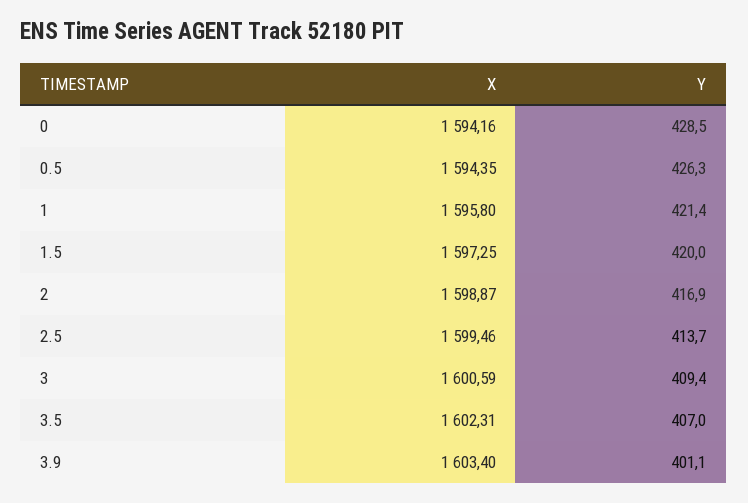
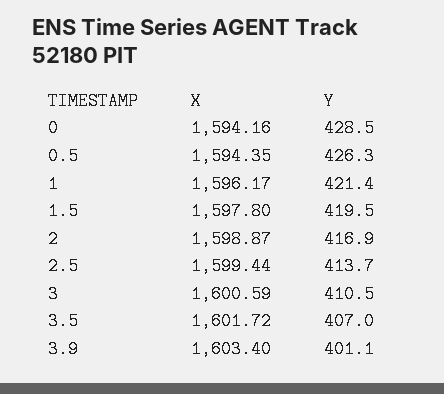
  {
    "X": {
      "0": 1594.16,
      "0.5": 1594.35,
-     "1": 1595.8,
+     "1": 1596.17,
-     "1.5": 1597.25,
+     "1.5": 1597.8,
      "2": 1598.87,
-     "2.5": 1599.46,
+     "2.5": 1599.44,
      "3": 1600.59,
-     "3.5": 1602.31,
+     "3.5": 1601.72,
      "3.9": 1603.4
    },
    "Y": {
      "0": 428.5,
      "0.5": 426.3,
      "1": 421.4,
-     "1.5": 420,
+     "1.5": 419.5,
      "2": 416.9,
      "2.5": 413.7,
-     "3": 409.4,
+     "3": 410.5,
      "3.5": 407,
      "3.9": 401.1
    }
  }

